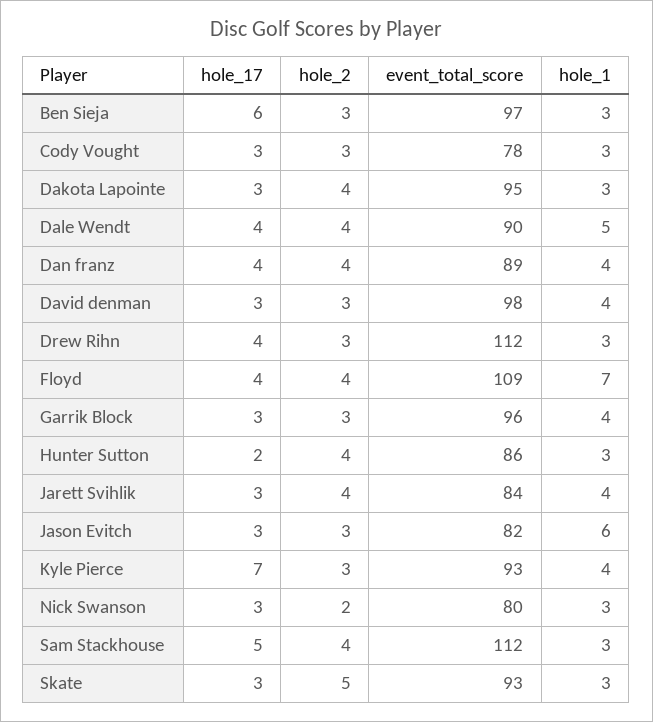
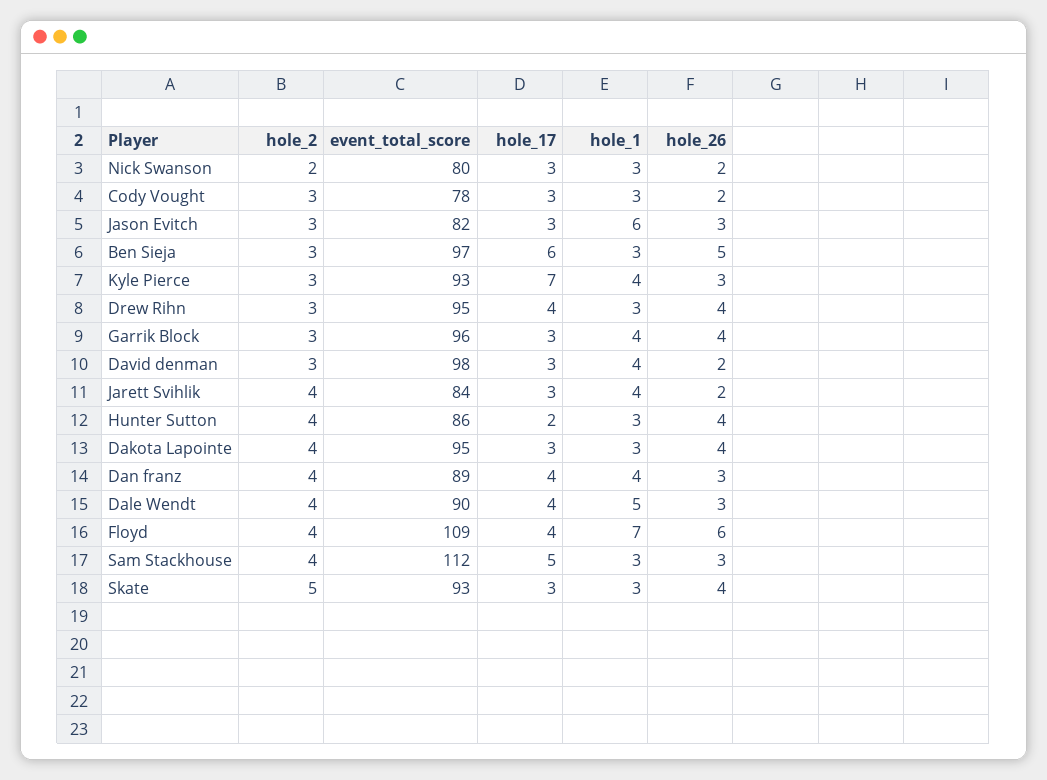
  {
    "hole_17": {
      "Ben Sieja": 6,
      "Cody Vought": 3,
      "Dakota Lapointe": 3,
      "Dale Wendt": 4,
      "Dan franz": 4,
      "David denman": 3,
      "Drew Rihn": 4,
      "Floyd": 4,
      "Garrik Block": 3,
      "Hunter Sutton": 2,
      "Jarett Svihlik": 3,
      "Jason Evitch": 3,
      "Kyle Pierce": 7,
      "Nick Swanson": 3,
      "Sam Stackhouse": 5,
      "Skate": 3
    },
    "hole_2": {
      "Ben Sieja": 3,
      "Cody Vought": 3,
      "Dakota Lapointe": 4,
      "Dale Wendt": 4,
      "Dan franz": 4,
      "David denman": 3,
      "Drew Rihn": 3,
      "Floyd": 4,
      "Garrik Block": 3,
      "Hunter Sutton": 4,
      "Jarett Svihlik": 4,
      "Jason Evitch": 3,
      "Kyle Pierce": 3,
      "Nick Swanson": 2,
      "Sam Stackhouse": 4,
      "Skate": 5
    },
    "event_total_score": {
      "Ben Sieja": 97,
      "Cody Vought": 78,
      "Dakota Lapointe": 95,
      "Dale Wendt": 90,
      "Dan franz": 89,
      "David denman": 98,
-     "Drew Rihn": 112,
+     "Drew Rihn": 95,
      "Floyd": 109,
      "Garrik Block": 96,
      "Hunter Sutton": 86,
      "Jarett Svihlik": 84,
      "Jason Evitch": 82,
      "Kyle Pierce": 93,
      "Nick Swanson": 80,
      "Sam Stackhouse": 112,
      "Skate": 93
    },
    "hole_1": {
      "Ben Sieja": 3,
      "Cody Vought": 3,
      "Dakota Lapointe": 3,
      "Dale Wendt": 5,
      "Dan franz": 4,
      "David denman": 4,
      "Drew Rihn": 3,
      "Floyd": 7,
      "Garrik Block": 4,
      "Hunter Sutton": 3,
      "Jarett Svihlik": 4,
      "Jason Evitch": 6,
      "Kyle Pierce": 4,
      "Nick Swanson": 3,
      "Sam Stackhouse": 3,
      "Skate": 3
-   }
+   },
+   "hole_26": {
+     "Nick Swanson": 2,
+     "Cody Vought": 2,
+     "Jason Evitch": 3,
+     "Ben Sieja": 5,
+     "Kyle Pierce": 3,
+     "Drew Rihn": 4,
+     "Garrik Block": 4,
+     "David denman": 2,
+     "Jarett Svihlik": 2,
+     "Hunter Sutton": 4,
+     "Dakota Lapointe": 4,
+     "Dan franz": 3,
+     "Dale Wendt": 3,
+     "Floyd": 6,
+     "Sam Stackhouse": 3,
+     "Skate": 4
+   }
  }

